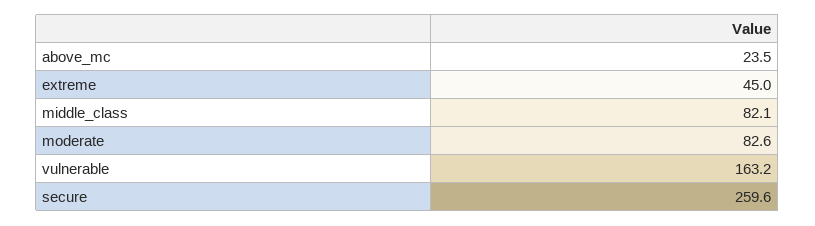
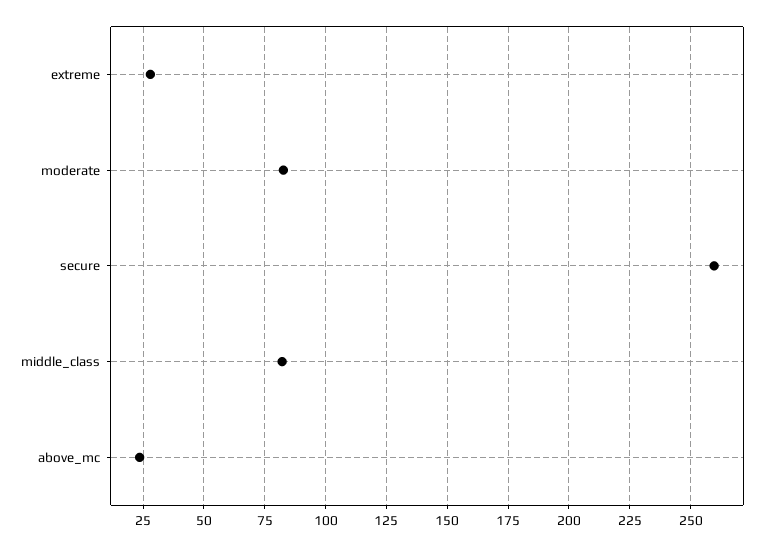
  {
    "above_mc": 23.5,
-   "extreme": 45,
+   "extreme": 27.5,
    "middle_class": 82.1,
    "moderate": 82.6,
-   "vulnerable": 163.2,
    "secure": 259.6
  }

